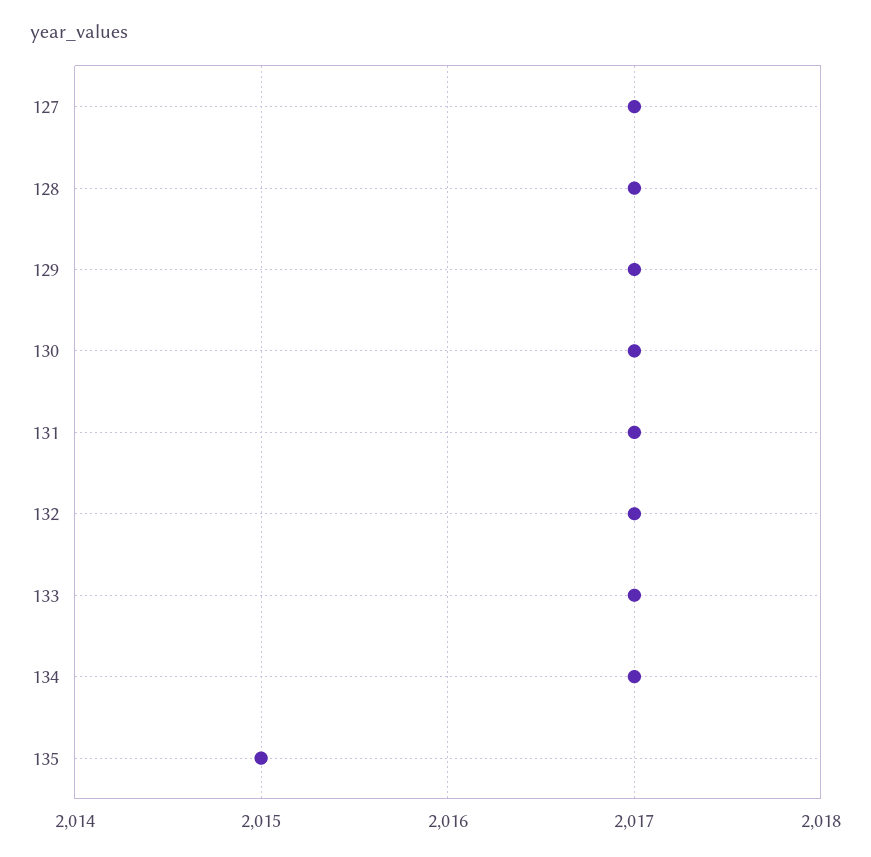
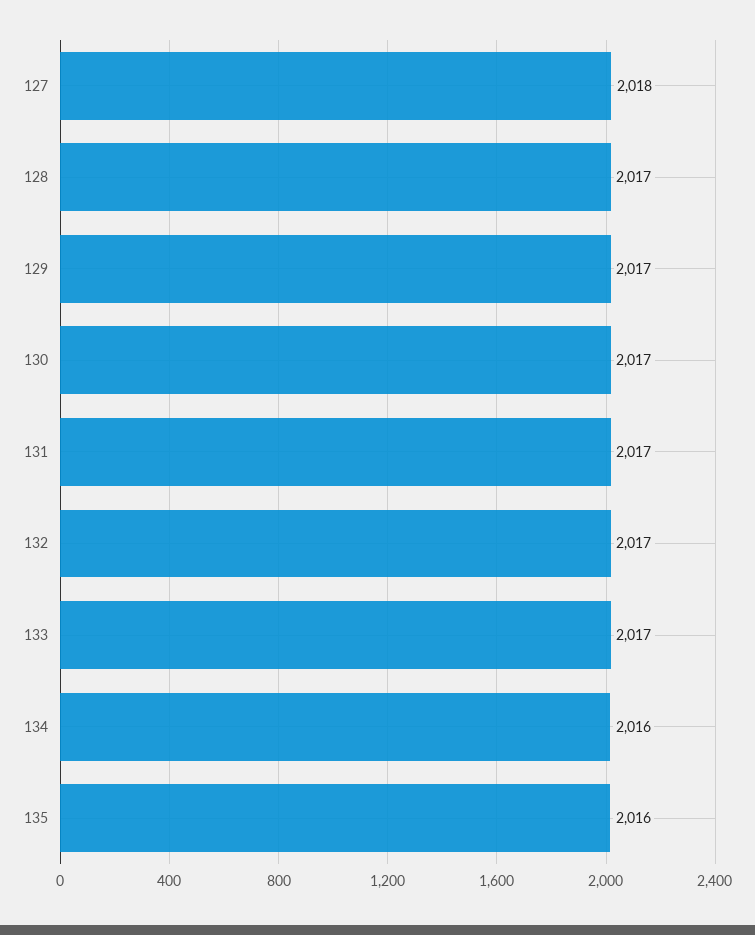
  {
-   "127": 2017,
+   "127": 2018,
    "128": 2017,
    "129": 2017,
    "130": 2017,
    "131": 2017,
    "132": 2017,
    "133": 2017,
-   "134": 2017,
+   "134": 2016,
-   "135": 2015
+   "135": 2016
  }

